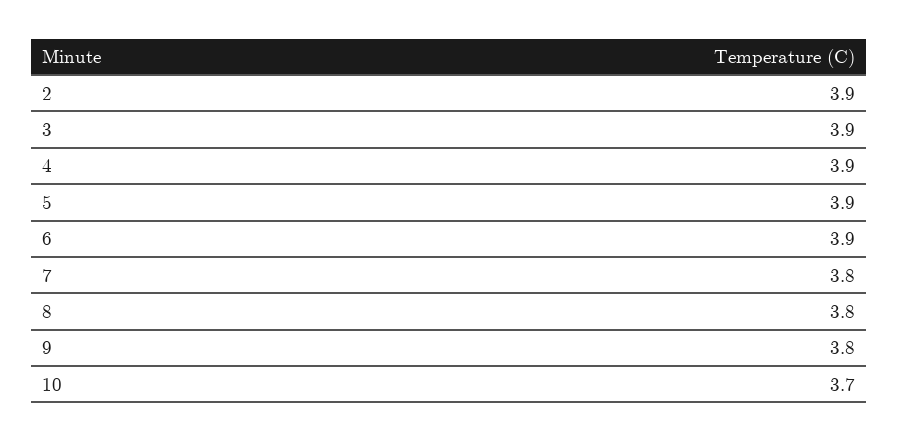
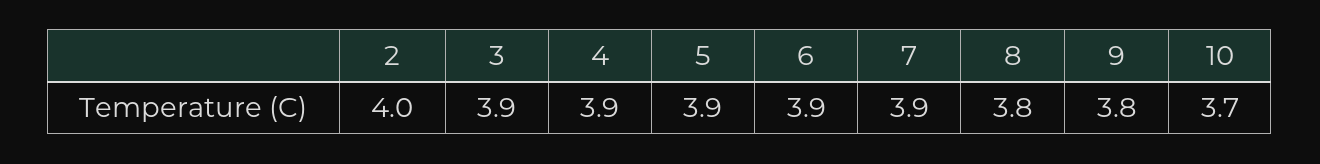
  {
-   "2": 3.9,
+   "2": 4,
    "3": 3.9,
    "4": 3.9,
    "5": 3.9,
    "6": 3.9,
-   "7": 3.8,
+   "7": 3.9,
    "8": 3.8,
    "9": 3.8,
    "10": 3.7
  }

